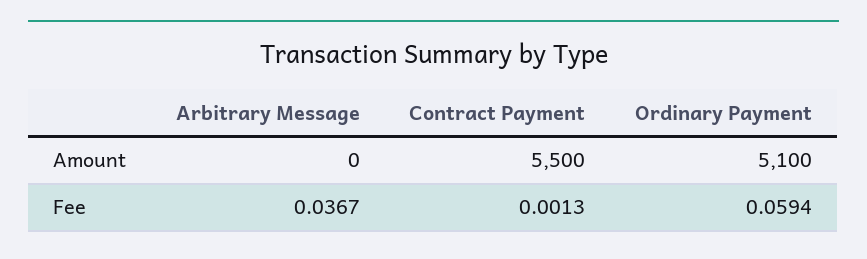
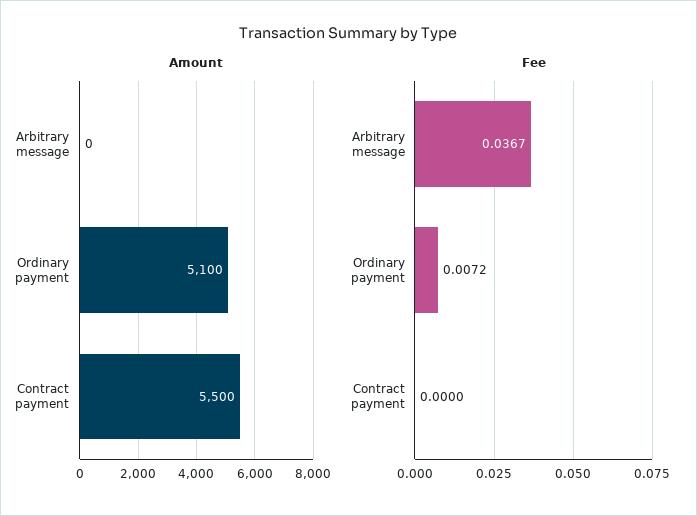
  {
    "Amount": {
      "Arbitrary Message": 0,
      "Contract Payment": 5500,
      "Ordinary Payment": 5100
    },
    "Fee": {
      "Arbitrary Message": 0.0367,
-     "Contract Payment": 0.0013,
+     "Contract Payment": 0,
-     "Ordinary Payment": 0.0594
+     "Ordinary Payment": 0.0072
    }
  }

